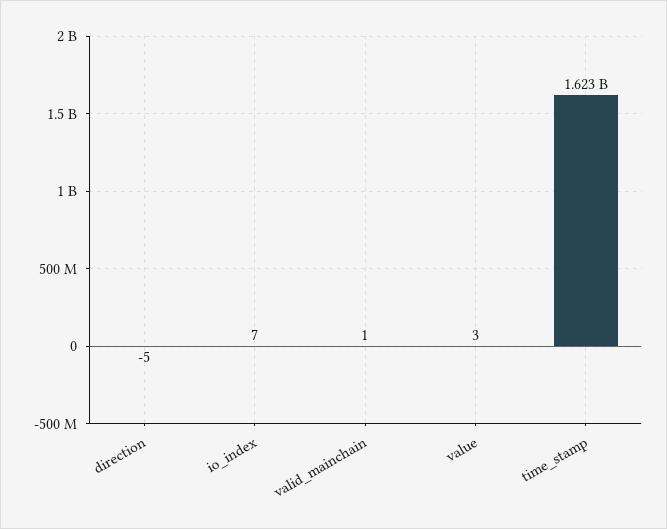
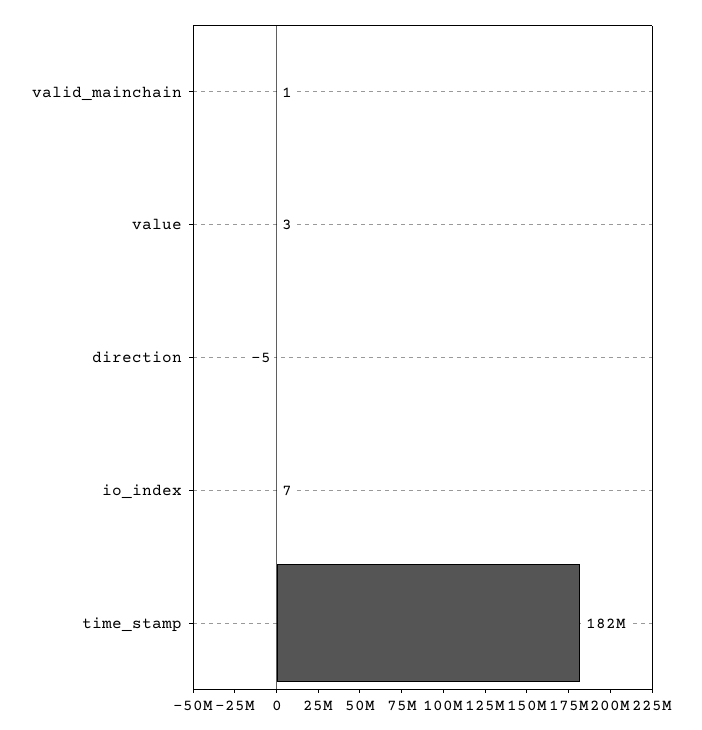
  {
    "direction": -5,
    "io_index": 7,
    "valid_mainchain": 1,
    "value": 3,
-   "time_stamp": 1623000000
+   "time_stamp": 182000000
  }

